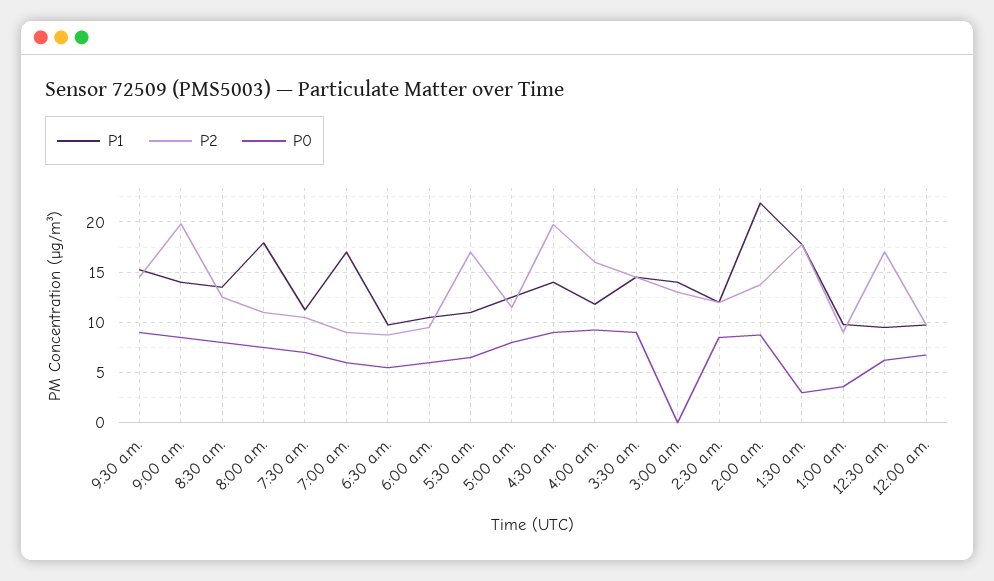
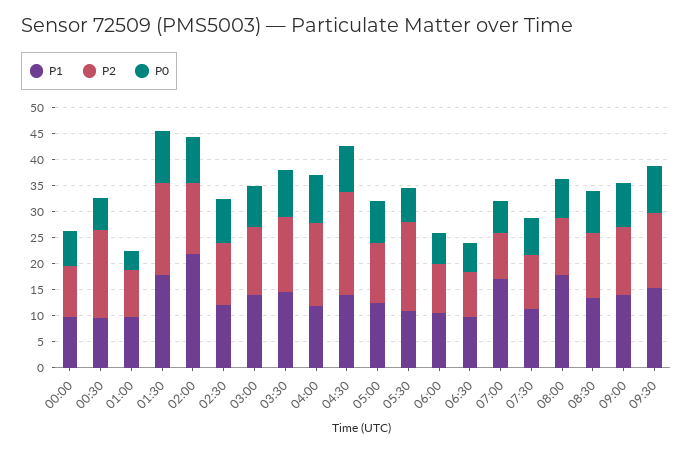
  {
    "P1": {
      "9:30 a.m.": 15,
      "9:00 a.m.": 14,
      "8:30 a.m.": 14,
      "8:00 a.m.": 18,
      "7:30 a.m.": 11,
      "7:00 a.m.": 17,
      "6:30 a.m.": 10,
      "6:00 a.m.": 11,
      "5:30 a.m.": 11,
      "5:00 a.m.": 13,
      "4:30 a.m.": 14,
      "4:00 a.m.": 12,
      "3:30 a.m.": 15,
      "3:00 a.m.": 14,
      "2:30 a.m.": 12,
      "2:00 a.m.": 22,
      "1:30 a.m.": 18,
      "1:00 a.m.": 10,
      "12:30 a.m.": 10,
      "12:00 a.m.": 10
    },
    "P2": {
      "9:30 a.m.": 15,
-     "9:00 a.m.": 20,
+     "9:00 a.m.": 12.5,
      "8:30 a.m.": 13,
      "8:00 a.m.": 11,
      "7:30 a.m.": 11,
      "7:00 a.m.": 9,
      "6:30 a.m.": 9,
      "6:00 a.m.": 10,
      "5:30 a.m.": 17,
      "5:00 a.m.": 12,
      "4:30 a.m.": 20,
      "4:00 a.m.": 16,
      "3:30 a.m.": 15,
      "3:00 a.m.": 13,
      "2:30 a.m.": 12,
      "2:00 a.m.": 14,
      "1:30 a.m.": 18,
      "1:00 a.m.": 9,
      "12:30 a.m.": 17,
      "12:00 a.m.": 10
    },
    "P0": {
      "9:30 a.m.": 9,
      "9:00 a.m.": 9,
      "8:30 a.m.": 8,
      "8:00 a.m.": 8,
      "7:30 a.m.": 7,
      "7:00 a.m.": 6,
      "6:30 a.m.": 6,
      "6:00 a.m.": 6,
      "5:30 a.m.": 7,
      "5:00 a.m.": 8,
      "4:30 a.m.": 9,
      "4:00 a.m.": 9,
      "3:30 a.m.": 9,
-     "3:00 a.m.": 0,
+     "3:00 a.m.": 7.5,
      "2:30 a.m.": 9,
      "2:00 a.m.": 9,
-     "1:30 a.m.": 3,
+     "1:30 a.m.": 10,
      "1:00 a.m.": 4,
      "12:30 a.m.": 6,
      "12:00 a.m.": 7
    }
  }

